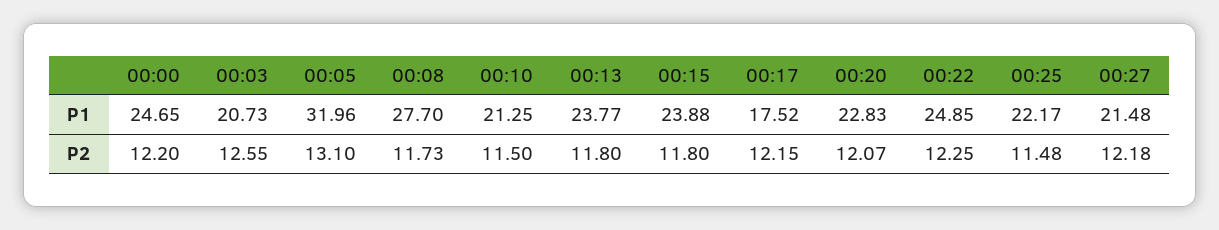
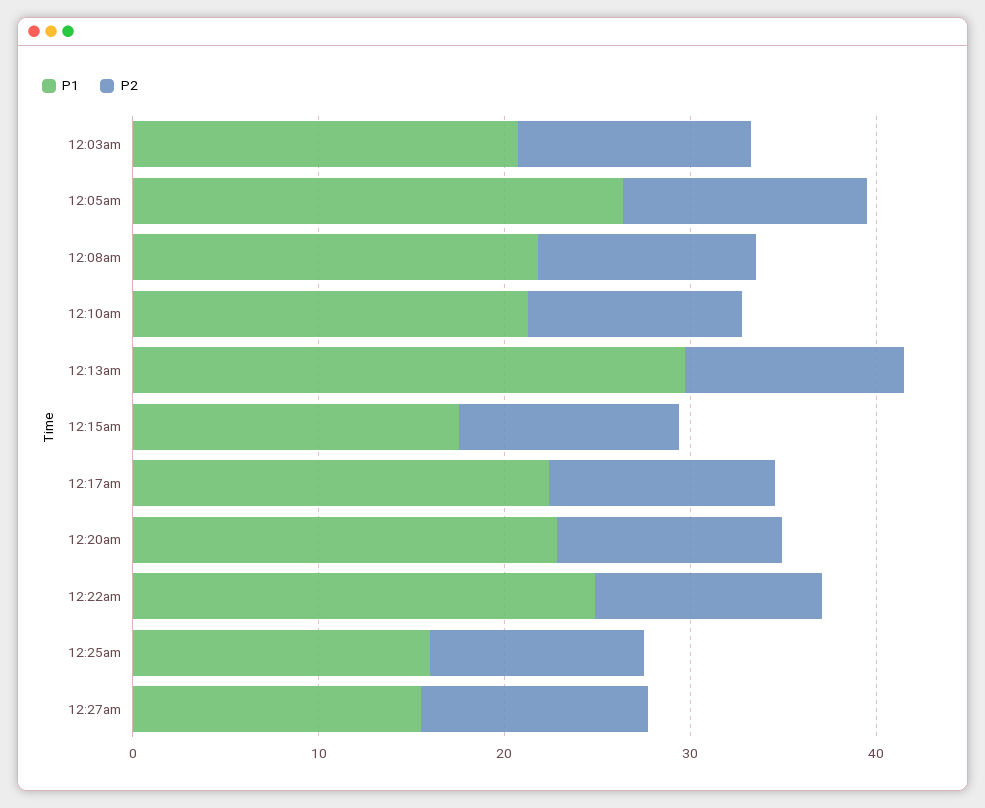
  {
    "P1": {
-     "00:00": 24.65,
      "00:03": 20.73,
-     "00:05": 31.96,
+     "00:05": 26,
-     "00:08": 27.7,
+     "00:08": 22,
      "00:10": 21.25,
-     "00:13": 23.77,
+     "00:13": 30,
-     "00:15": 23.88,
+     "00:15": 18,
-     "00:17": 17.52,
+     "00:17": 22,
      "00:20": 22.83,
      "00:22": 24.85,
-     "00:25": 22.17,
+     "00:25": 16,
-     "00:27": 21.48
+     "00:27": 16
    },
    "P2": {
-     "00:00": 12.2,
      "00:03": 12.55,
      "00:05": 13.1,
      "00:08": 11.73,
      "00:10": 11.5,
      "00:13": 11.8,
      "00:15": 11.8,
      "00:17": 12.15,
      "00:20": 12.07,
      "00:22": 12.25,
      "00:25": 11.48,
      "00:27": 12.18
    }
  }

